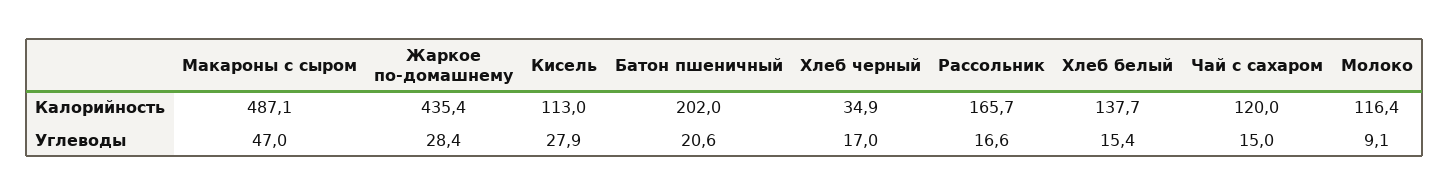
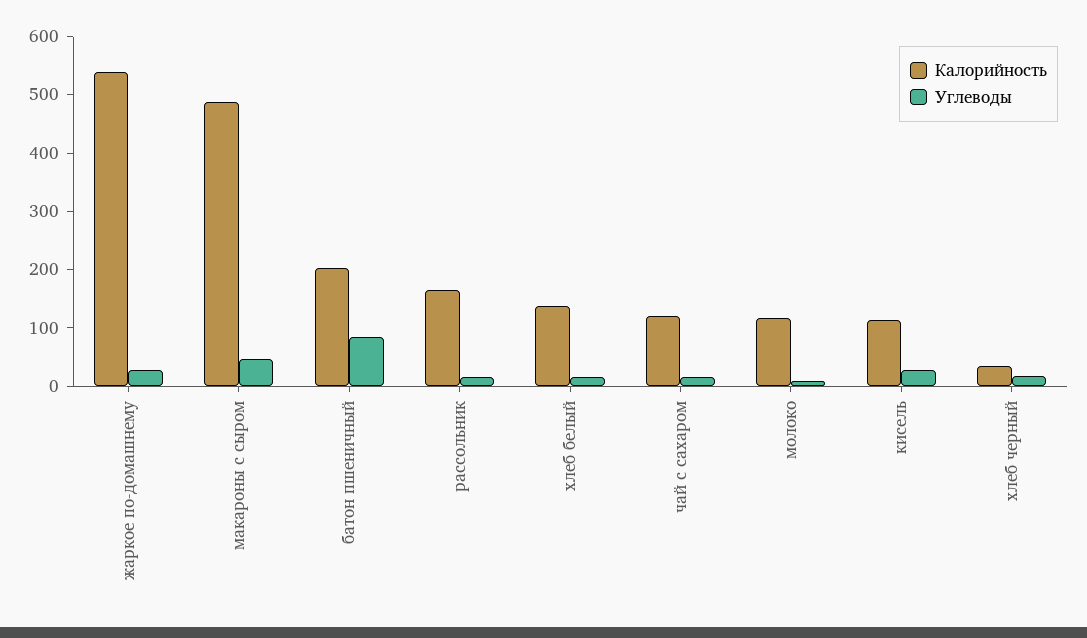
  {
    "Калорийность": {
      "Макароны с сыром": 487.1,
-     "Жаркое по-домашнему": 435.4,
+     "Жаркое по-домашнему": 540,
      "Кисель": 113,
      "Батон пшеничный": 202,
      "Хлеб черный": 34.9,
      "Рассольник": 165.7,
      "Хлеб белый": 137.7,
      "Чай с сахаром": 120,
      "Молоко": 116.4
    },
    "Углеводы": {
      "Макароны с сыром": 47,
      "Жаркое по-домашнему": 28.4,
      "Кисель": 27.9,
-     "Батон пшеничный": 20.6,
+     "Батон пшеничный": 80,
      "Хлеб черный": 17,
      "Рассольник": 16.6,
      "Хлеб белый": 15.4,
      "Чай с сахаром": 15,
      "Молоко": 9.1
    }
  }

